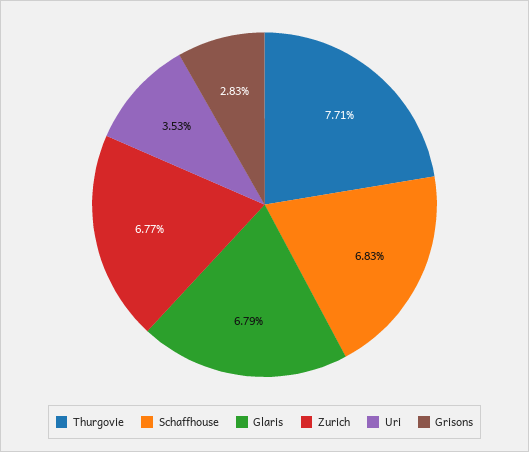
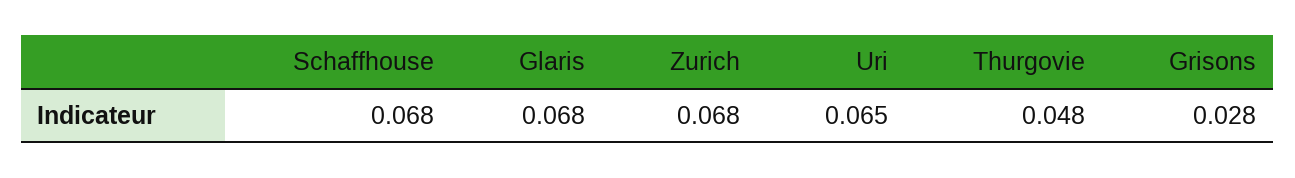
  {
-   "Thurgovie": 0.0771,
+   "Thurgovie": 0.048,
    "Schaffhouse": 0.0683,
    "Glaris": 0.0679,
    "Zurich": 0.0677,
-   "Uri": 0.0353,
+   "Uri": 0.065,
    "Grisons": 0.0283
  }

